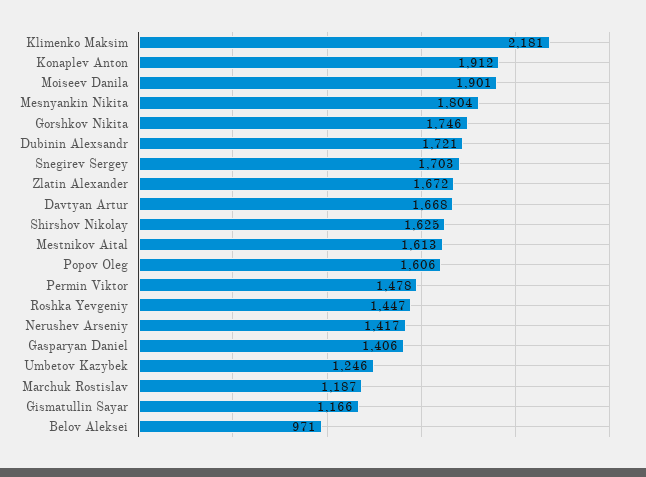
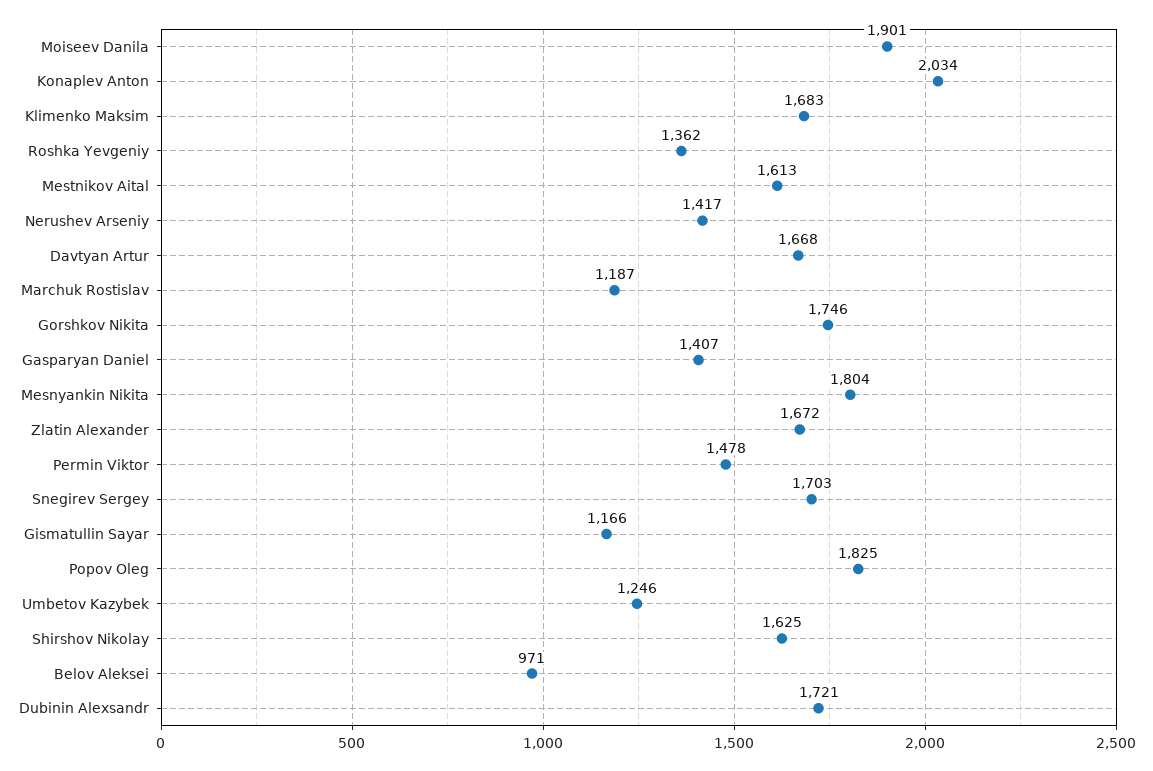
  {
-   "Klimenko Maksim": 2181,
+   "Klimenko Maksim": 1683,
-   "Konaplev Anton": 1912,
+   "Konaplev Anton": 2034,
    "Moiseev Danila": 1901,
    "Mesnyankin Nikita": 1804,
    "Gorshkov Nikita": 1746,
    "Dubinin Alexsandr": 1721,
    "Snegirev Sergey": 1703,
    "Zlatin Alexander": 1672,
    "Davtyan Artur": 1668,
    "Shirshov Nikolay": 1625,
    "Mestnikov Aital": 1613,
-   "Popov Oleg": 1606,
+   "Popov Oleg": 1825,
    "Permin Viktor": 1478,
-   "Roshka Yevgeniy": 1447,
+   "Roshka Yevgeniy": 1362,
    "Nerushev Arseniy": 1417,
-   "Gasparyan Daniel": 1406,
+   "Gasparyan Daniel": 1407,
    "Umbetov Kazybek": 1246,
    "Marchuk Rostislav": 1187,
    "Gismatullin Sayar": 1166,
    "Belov Aleksei": 971
  }

